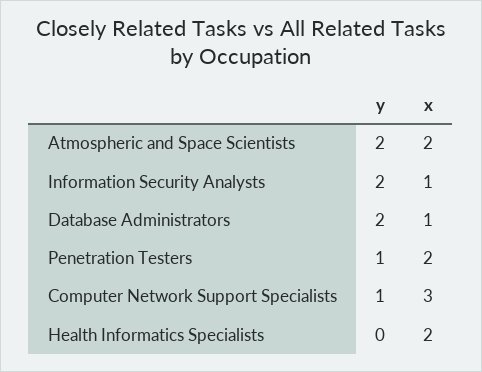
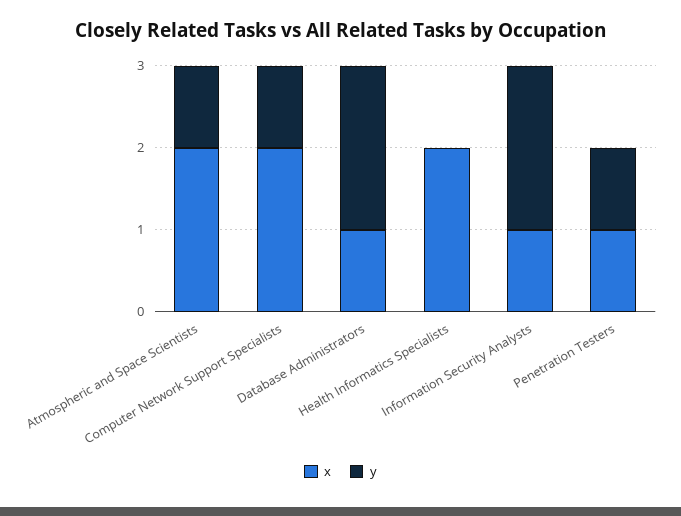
  {
    "y": {
-     "Atmospheric and Space Scientists": 2,
+     "Atmospheric and Space Scientists": 1,
      "Information Security Analysts": 2,
      "Database Administrators": 2,
      "Penetration Testers": 1,
      "Computer Network Support Specialists": 1,
      "Health Informatics Specialists": 0
    },
    "x": {
      "Atmospheric and Space Scientists": 2,
      "Information Security Analysts": 1,
      "Database Administrators": 1,
-     "Penetration Testers": 2,
+     "Penetration Testers": 1,
-     "Computer Network Support Specialists": 3,
+     "Computer Network Support Specialists": 2,
      "Health Informatics Specialists": 2
    }
  }

